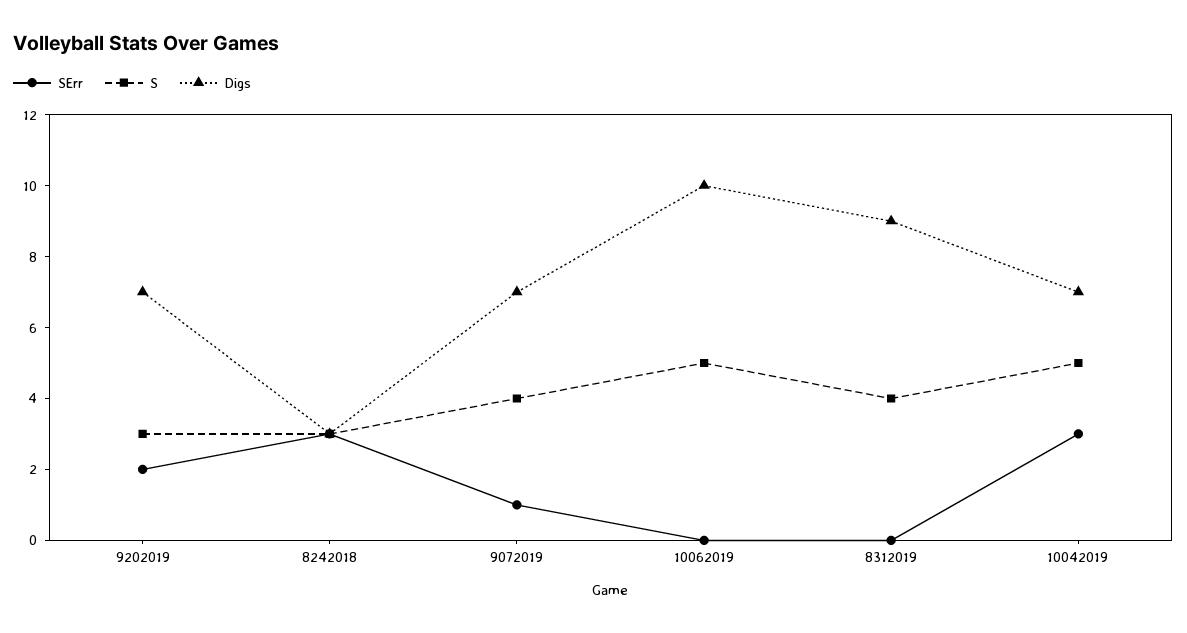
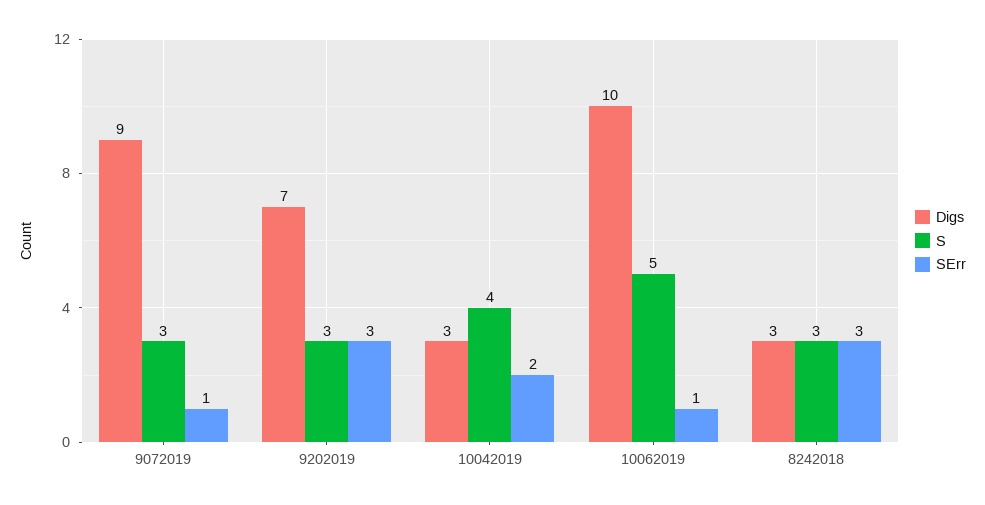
  {
    "SErr": {
-     "9202019": 2,
+     "9202019": 3,
      "8242018": 3,
      "9072019": 1,
-     "10062019": 0,
+     "10062019": 1,
-     "8312019": 0,
-     "10042019": 3
+     "10042019": 2
    },
    "S": {
      "9202019": 3,
      "8242018": 3,
-     "9072019": 4,
+     "9072019": 3,
      "10062019": 5,
-     "8312019": 4,
-     "10042019": 5
+     "10042019": 4
    },
    "Digs": {
      "9202019": 7,
      "8242018": 3,
-     "9072019": 7,
+     "9072019": 9,
      "10062019": 10,
-     "8312019": 9,
-     "10042019": 7
+     "10042019": 3
    }
  }

